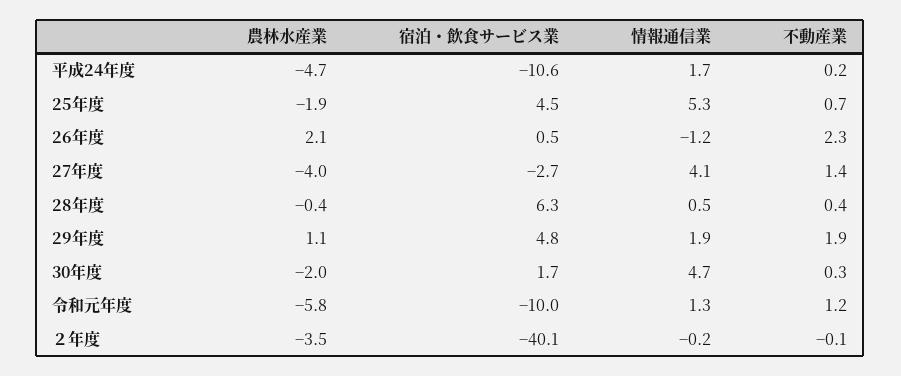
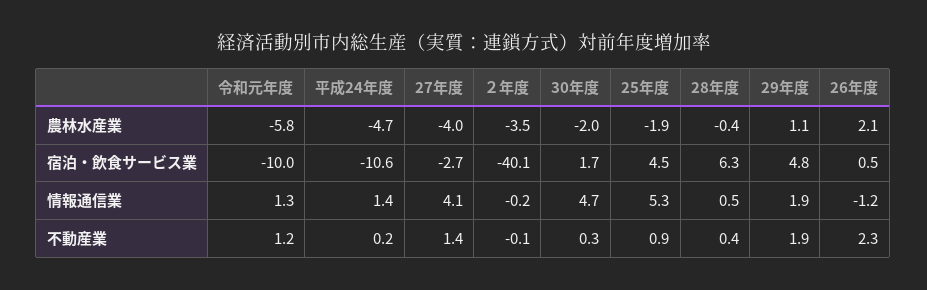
  {
    "農林水産業": {
      "平成24年度": -4.7,
      "25年度": -1.9,
      "26年度": 2.1,
      "27年度": -4,
      "28年度": -0.4,
      "29年度": 1.1,
      "30年度": -2,
      "令和元年度": -5.8,
      "２年度": -3.5
    },
    "宿泊・飲食サービス業": {
      "平成24年度": -10.6,
      "25年度": 4.5,
      "26年度": 0.5,
      "27年度": -2.7,
      "28年度": 6.3,
      "29年度": 4.8,
      "30年度": 1.7,
      "令和元年度": -10,
      "２年度": -40.1
    },
    "情報通信業": {
-     "平成24年度": 1.7,
+     "平成24年度": 1.4,
      "25年度": 5.3,
      "26年度": -1.2,
      "27年度": 4.1,
      "28年度": 0.5,
      "29年度": 1.9,
      "30年度": 4.7,
      "令和元年度": 1.3,
      "２年度": -0.2
    },
    "不動産業": {
      "平成24年度": 0.2,
-     "25年度": 0.7,
+     "25年度": 0.9,
      "26年度": 2.3,
      "27年度": 1.4,
      "28年度": 0.4,
      "29年度": 1.9,
      "30年度": 0.3,
      "令和元年度": 1.2,
      "２年度": -0.1
    }
  }

